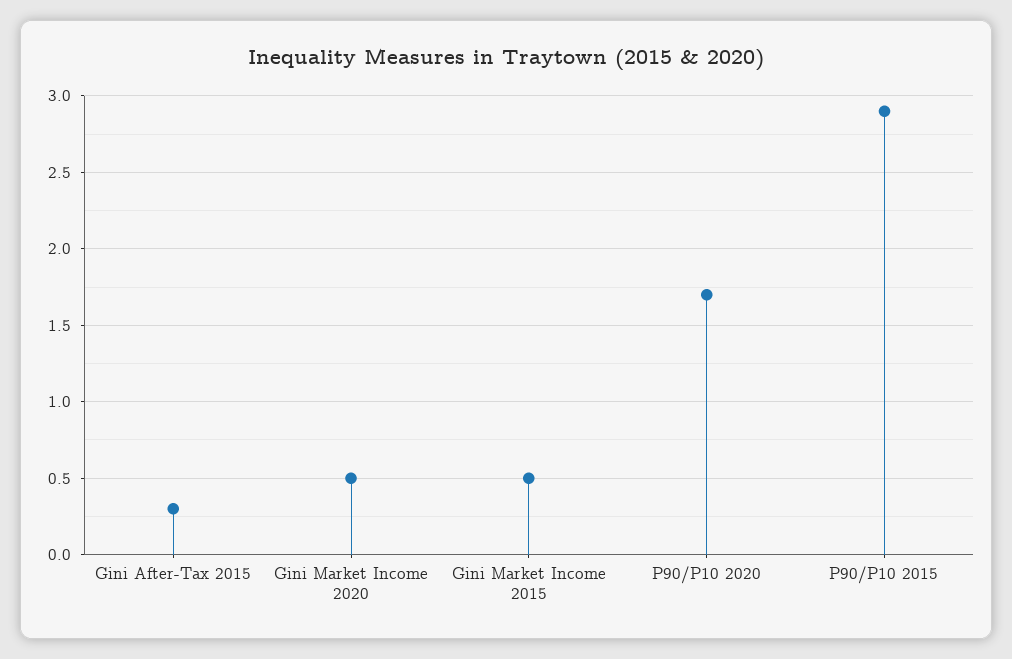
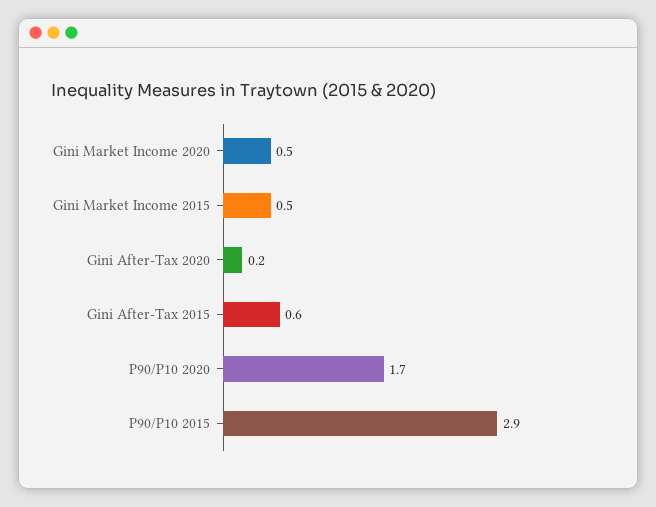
  {
-   "Gini After-Tax 2015": 0.3,
+   "Gini After-Tax 2015": 0.6,
    "Gini Market Income 2020": 0.5,
    "Gini Market Income 2015": 0.5,
    "P90/P10 2020": 1.7,
-   "P90/P10 2015": 2.9
+   "P90/P10 2015": 2.9,
+   "Gini After-Tax 2020": 0.2
  }

